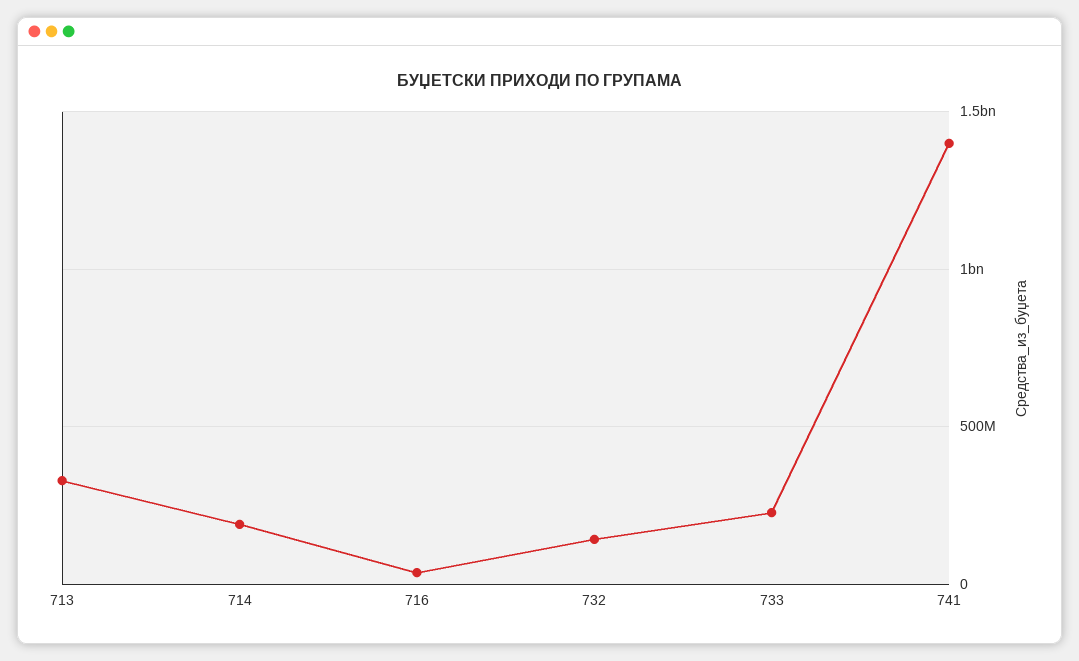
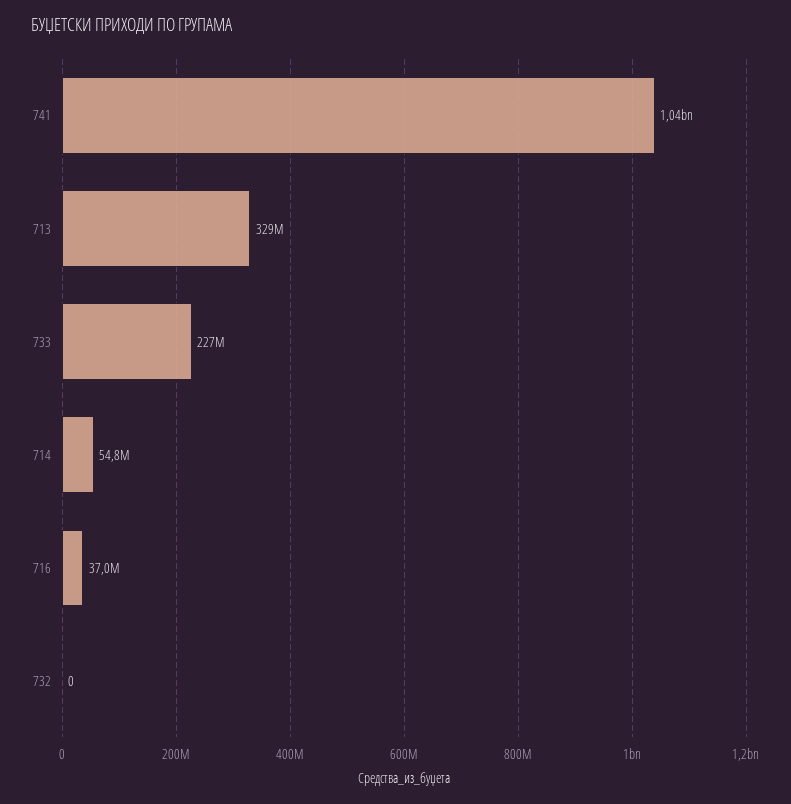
  {
    "713": 329000000,
-   "714": 200000000,
+   "714": 54800000,
    "716": 37000000,
-   "732": 150000000,
+   "732": 0,
    "733": 227000000,
-   "741": 1400000000
+   "741": 1040000000
  }

